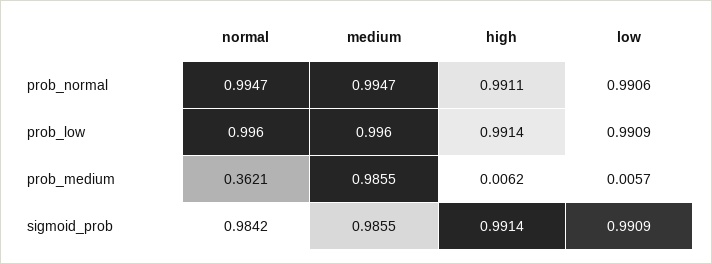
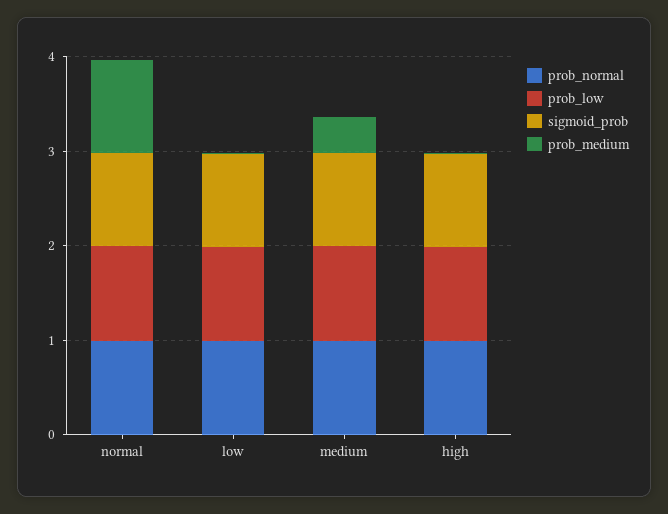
  {
    "prob_normal": {
      "normal": 0.9947,
      "medium": 0.9947,
      "high": 0.9911,
      "low": 0.9906
    },
    "prob_low": {
      "normal": 0.996,
      "medium": 0.996,
      "high": 0.9914,
      "low": 0.9909
    },
    "prob_medium": {
-     "normal": 0.3621,
+     "normal": 1,
-     "medium": 0.9855,
+     "medium": 0.4,
      "high": 0.0062,
      "low": 0.0057
    },
    "sigmoid_prob": {
      "normal": 0.9842,
      "medium": 0.9855,
      "high": 0.9914,
      "low": 0.9909
    }
  }

